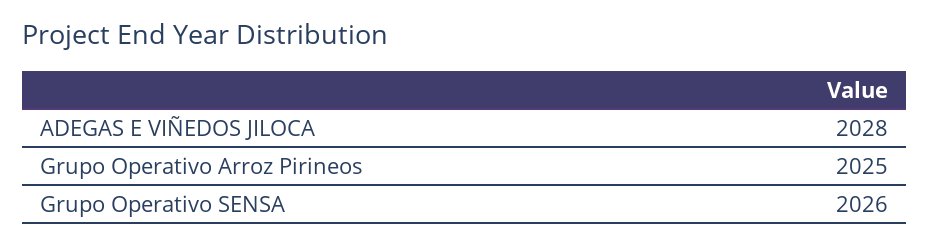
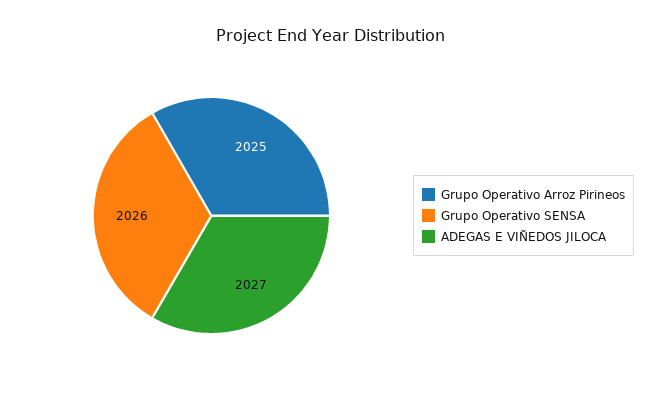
  {
-   "ADEGAS E VIÑEDOS JILOCA": 2028,
+   "ADEGAS E VIÑEDOS JILOCA": 2027,
    "Grupo Operativo Arroz Pirineos": 2025,
    "Grupo Operativo SENSA": 2026
  }

